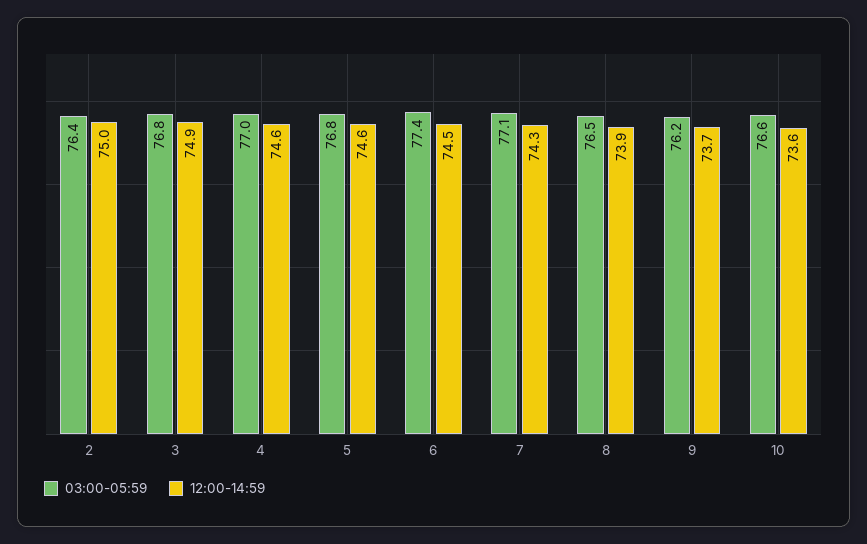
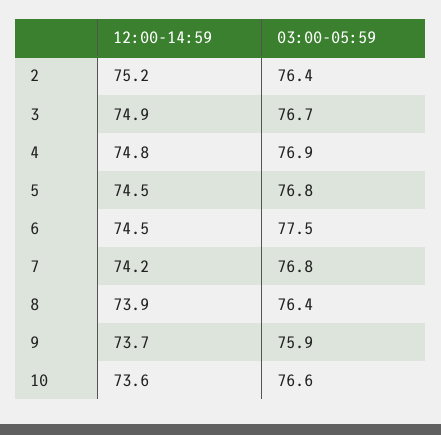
  {
    "03:00-05:59": {
      "2": 76.4,
-     "3": 76.8,
+     "3": 76.7,
-     "4": 77,
+     "4": 76.9,
      "5": 76.8,
-     "6": 77.4,
+     "6": 77.5,
-     "7": 77.1,
+     "7": 76.8,
-     "8": 76.5,
+     "8": 76.4,
-     "9": 76.2,
+     "9": 75.9,
      "10": 76.6
    },
    "12:00-14:59": {
-     "2": 75,
+     "2": 75.2,
      "3": 74.9,
-     "4": 74.6,
+     "4": 74.8,
-     "5": 74.6,
+     "5": 74.5,
      "6": 74.5,
-     "7": 74.3,
+     "7": 74.2,
      "8": 73.9,
      "9": 73.7,
      "10": 73.6
    }
  }

